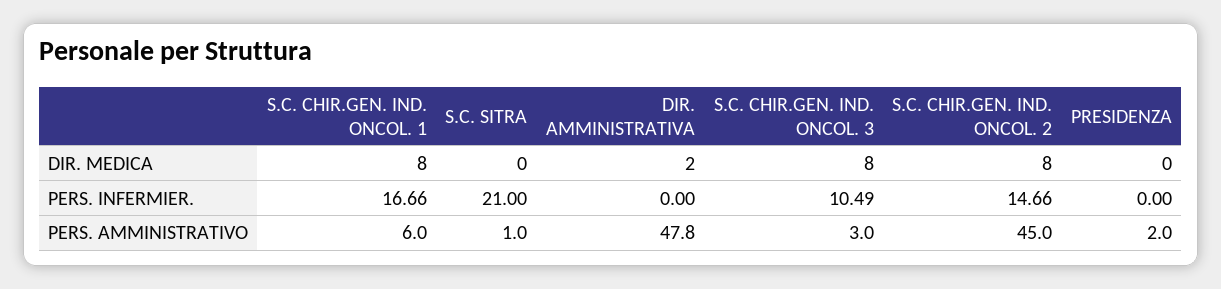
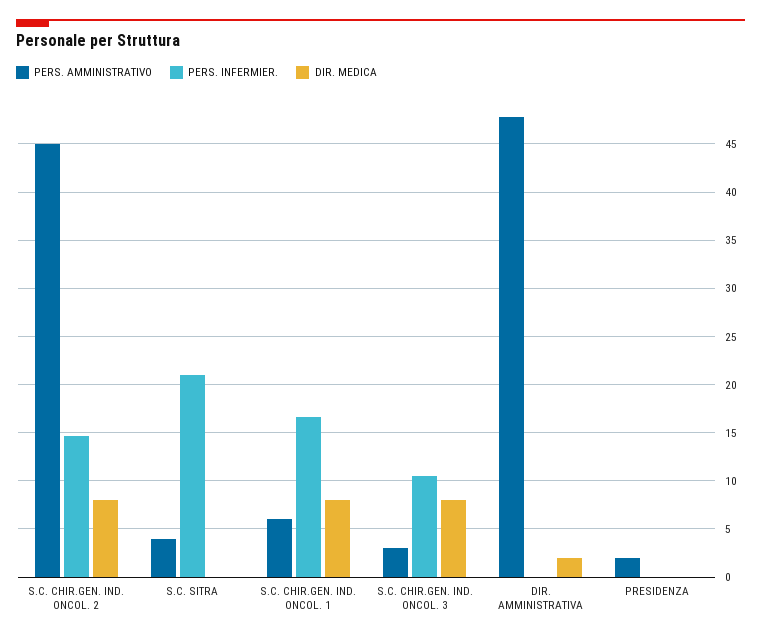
  {
    "DIR. MEDICA": {
      "S.C. CHIR.GEN. IND. ONCOL. 1": 8,
      "S.C. SITRA": 0,
      "DIR. AMMINISTRATIVA": 2,
      "S.C. CHIR.GEN. IND. ONCOL. 3": 8,
      "S.C. CHIR.GEN. IND. ONCOL. 2": 8,
      "PRESIDENZA": 0
    },
    "PERS. INFERMIER.": {
      "S.C. CHIR.GEN. IND. ONCOL. 1": 16.66,
      "S.C. SITRA": 21,
      "DIR. AMMINISTRATIVA": 0,
      "S.C. CHIR.GEN. IND. ONCOL. 3": 10.49,
      "S.C. CHIR.GEN. IND. ONCOL. 2": 14.66,
      "PRESIDENZA": 0
    },
    "PERS. AMMINISTRATIVO": {
      "S.C. CHIR.GEN. IND. ONCOL. 1": 6,
-     "S.C. SITRA": 1,
+     "S.C. SITRA": 4,
      "DIR. AMMINISTRATIVA": 47.8,
      "S.C. CHIR.GEN. IND. ONCOL. 3": 3,
      "S.C. CHIR.GEN. IND. ONCOL. 2": 45,
      "PRESIDENZA": 2
    }
  }

